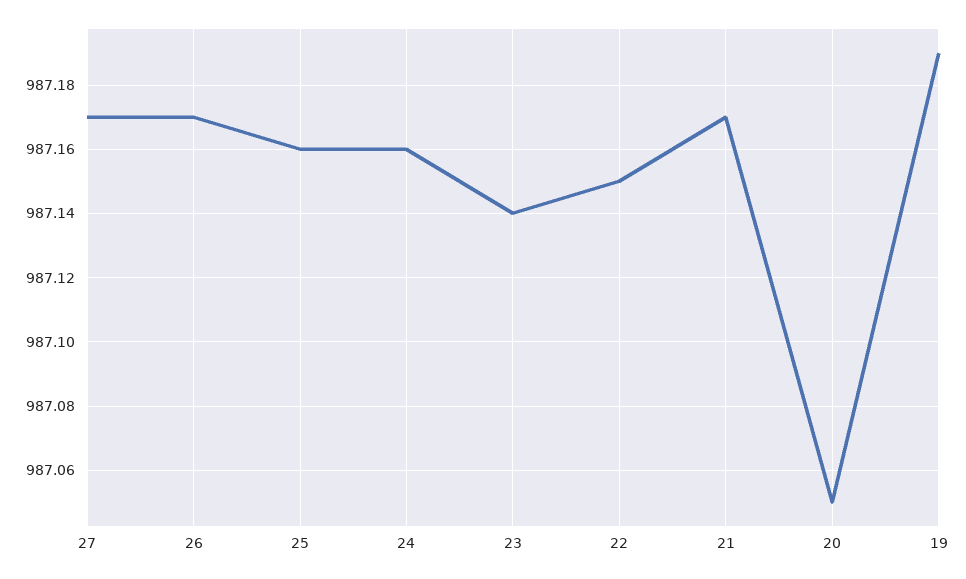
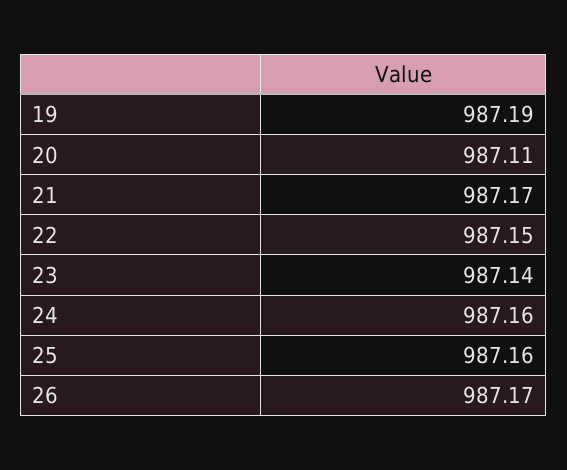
  {
-   "27": 987.17,
    "26": 987.17,
    "25": 987.16,
    "24": 987.16,
    "23": 987.14,
    "22": 987.15,
    "21": 987.17,
-   "20": 987.05,
+   "20": 987.11,
    "19": 987.19
  }

